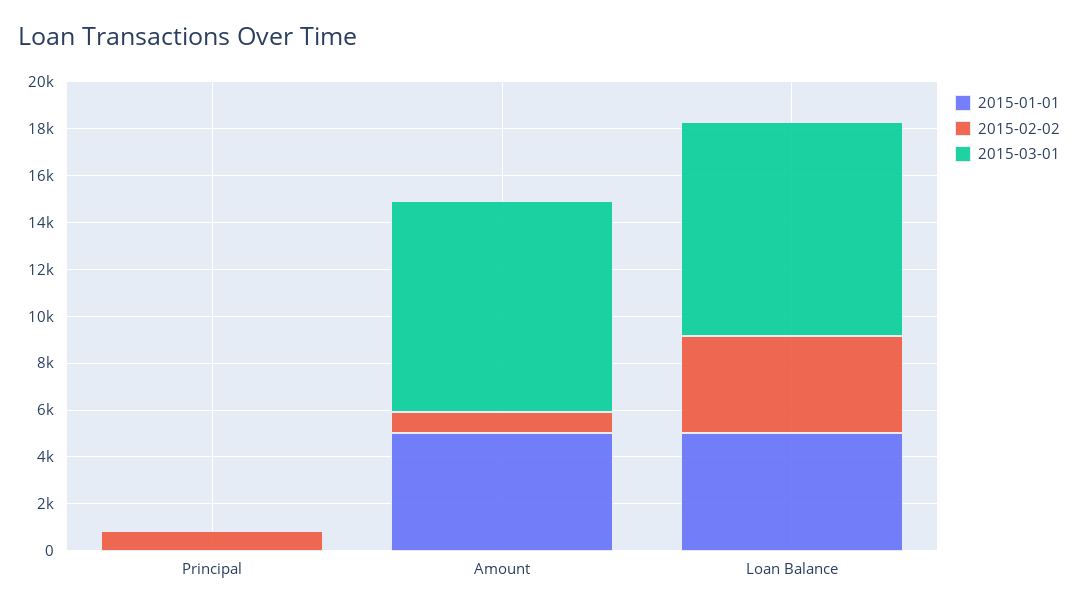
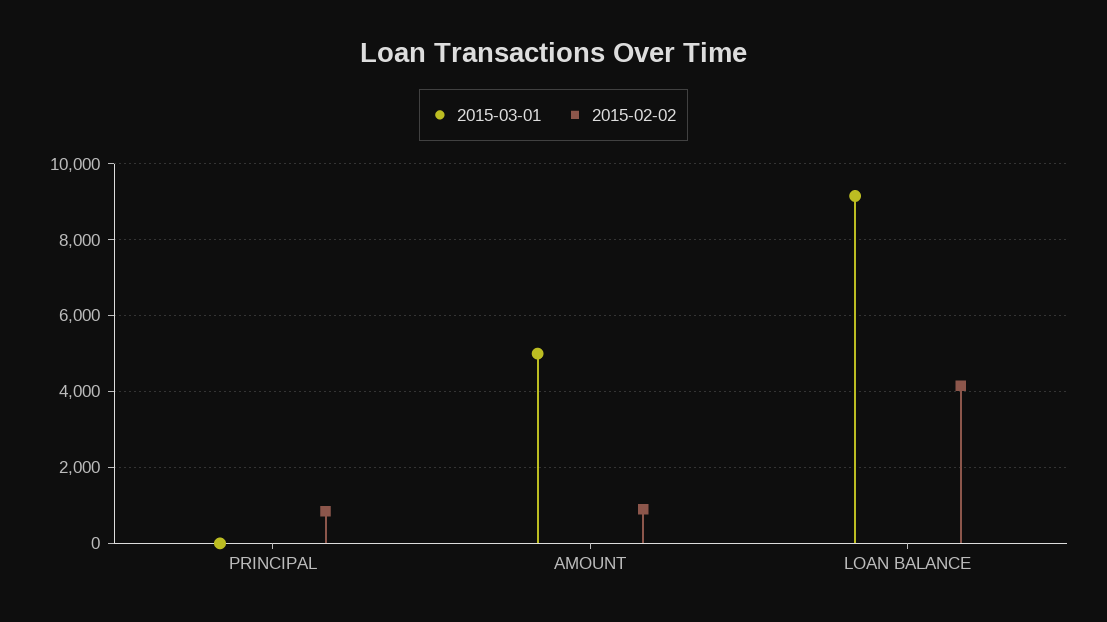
  {
-   "2015-01-01": {
-     "Principal": 0,
-     "Amount": 5000,
-     "Loan Balance": 5000
-   },
    "2015-02-02": {
      "Principal": 800,
      "Amount": 1000,
      "Loan Balance": 4200
    },
    "2015-03-01": {
      "Principal": 0,
-     "Amount": 9000,
+     "Amount": 5000,
      "Loan Balance": 9200
    }
  }

